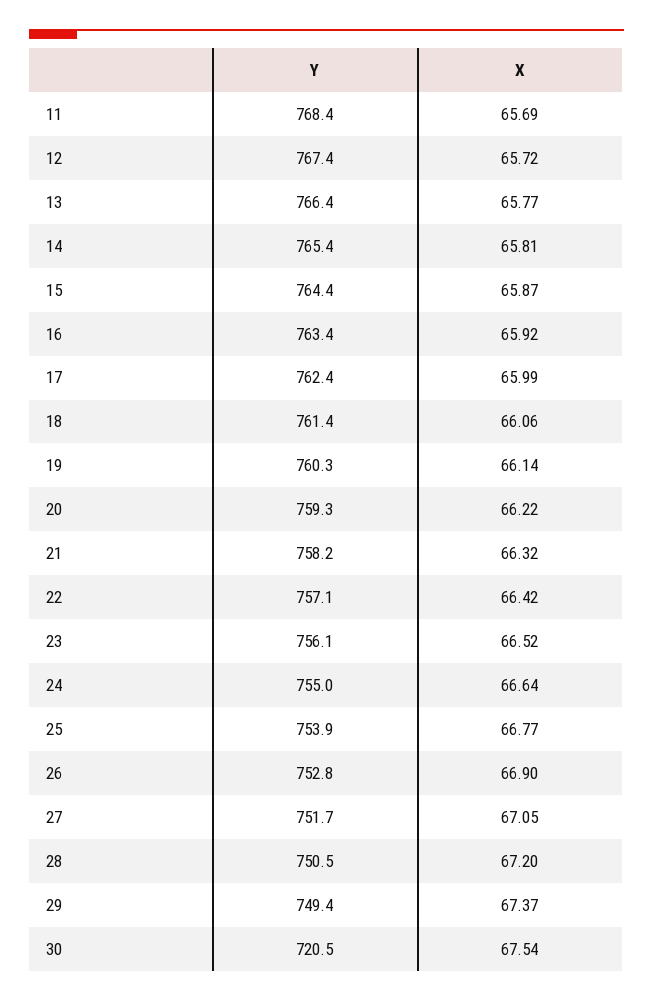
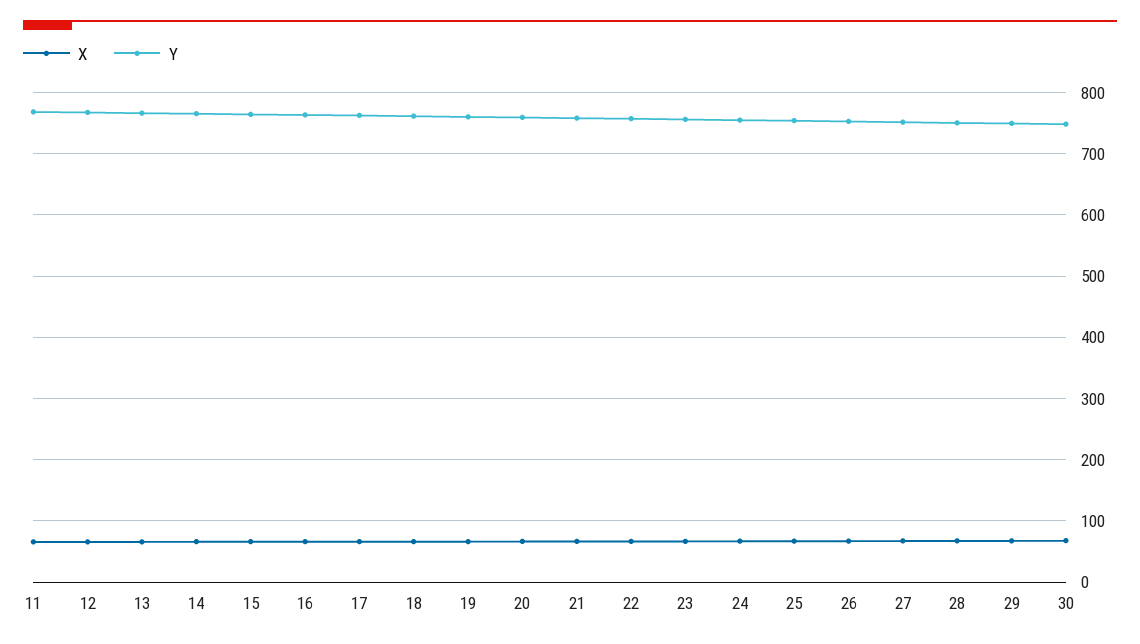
  {
    "Y": {
      "11": 768.4,
      "12": 767.4,
      "13": 766.4,
      "14": 765.4,
      "15": 764.4,
      "16": 763.4,
      "17": 762.4,
      "18": 761.4,
      "19": 760.3,
      "20": 759.3,
      "21": 758.2,
      "22": 757.1,
      "23": 756.1,
      "24": 755,
      "25": 753.9,
      "26": 752.8,
      "27": 751.7,
      "28": 750.5,
      "29": 749.4,
-     "30": 720.5
+     "30": 750
    },
    "X": {
      "11": 65.69,
      "12": 65.72,
      "13": 65.77,
      "14": 65.81,
      "15": 65.87,
      "16": 65.92,
      "17": 65.99,
      "18": 66.06,
      "19": 66.14,
      "20": 66.22,
      "21": 66.32,
      "22": 66.42,
      "23": 66.52,
      "24": 66.64,
      "25": 66.77,
      "26": 66.9,
      "27": 67.05,
      "28": 67.2,
      "29": 67.37,
      "30": 67.54
    }
  }

